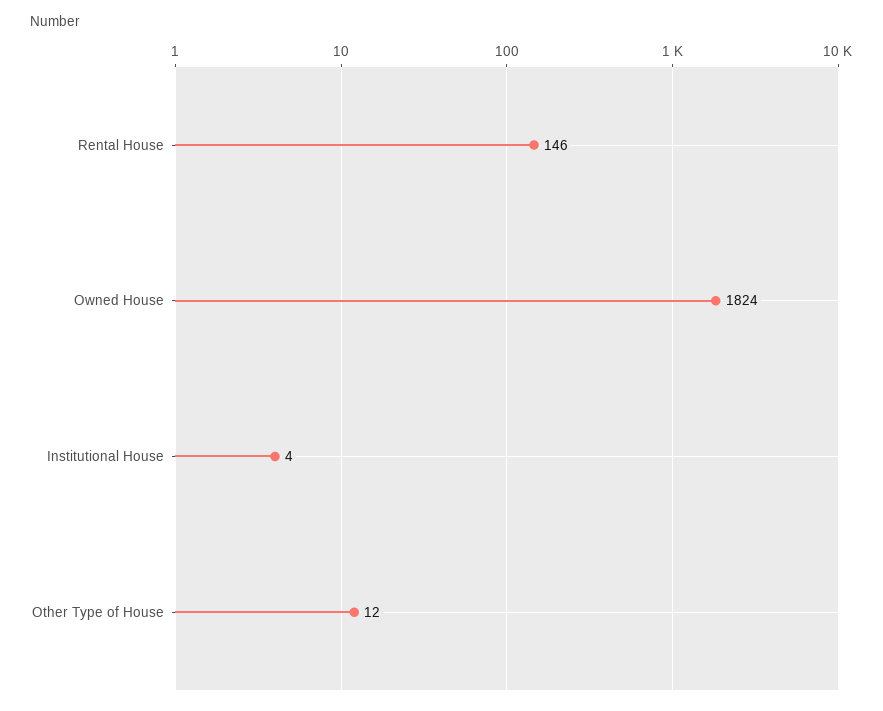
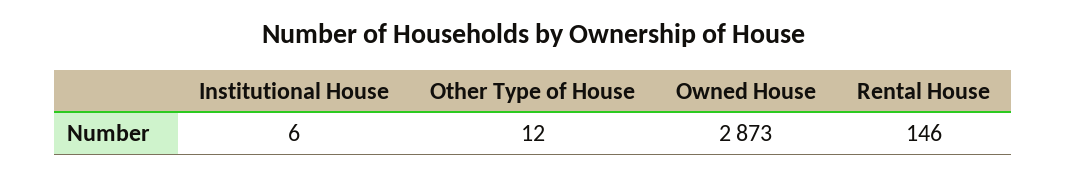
  {
    "Rental House": 146,
-   "Owned House": 1824,
+   "Owned House": 2873,
-   "Institutional House": 4,
+   "Institutional House": 6,
    "Other Type of House": 12
  }

